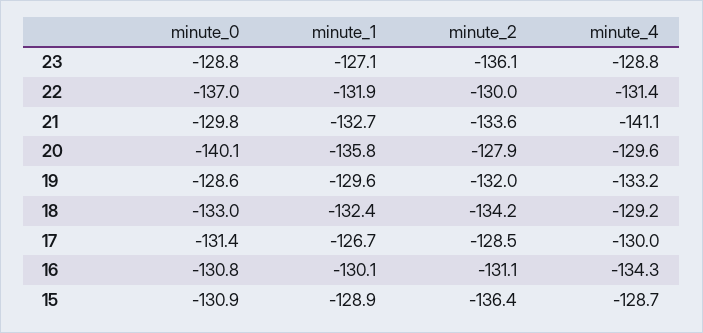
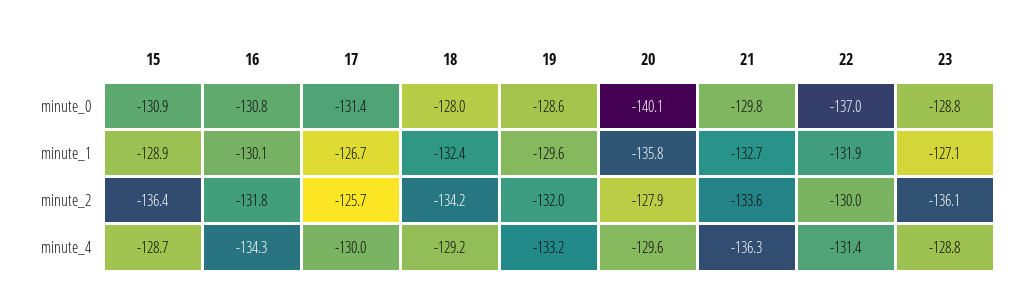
  {
    "minute_0": {
      "23": -128.8,
      "22": -137,
      "21": -129.8,
      "20": -140.1,
      "19": -128.6,
-     "18": -133,
+     "18": -128,
      "17": -131.4,
      "16": -130.8,
      "15": -130.9
    },
    "minute_1": {
      "23": -127.1,
      "22": -131.9,
      "21": -132.7,
      "20": -135.8,
      "19": -129.6,
      "18": -132.4,
      "17": -126.7,
      "16": -130.1,
      "15": -128.9
    },
    "minute_2": {
      "23": -136.1,
      "22": -130,
      "21": -133.6,
      "20": -127.9,
      "19": -132,
      "18": -134.2,
-     "17": -128.5,
+     "17": -125.7,
-     "16": -131.1,
+     "16": -131.8,
      "15": -136.4
    },
    "minute_4": {
      "23": -128.8,
      "22": -131.4,
-     "21": -141.1,
+     "21": -136.3,
      "20": -129.6,
      "19": -133.2,
      "18": -129.2,
      "17": -130,
      "16": -134.3,
      "15": -128.7
    }
  }

